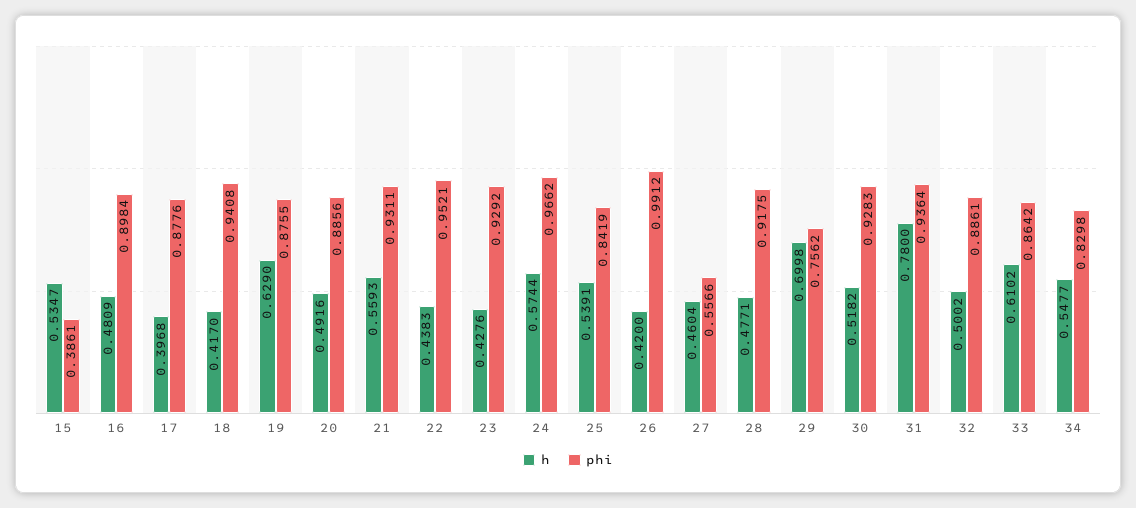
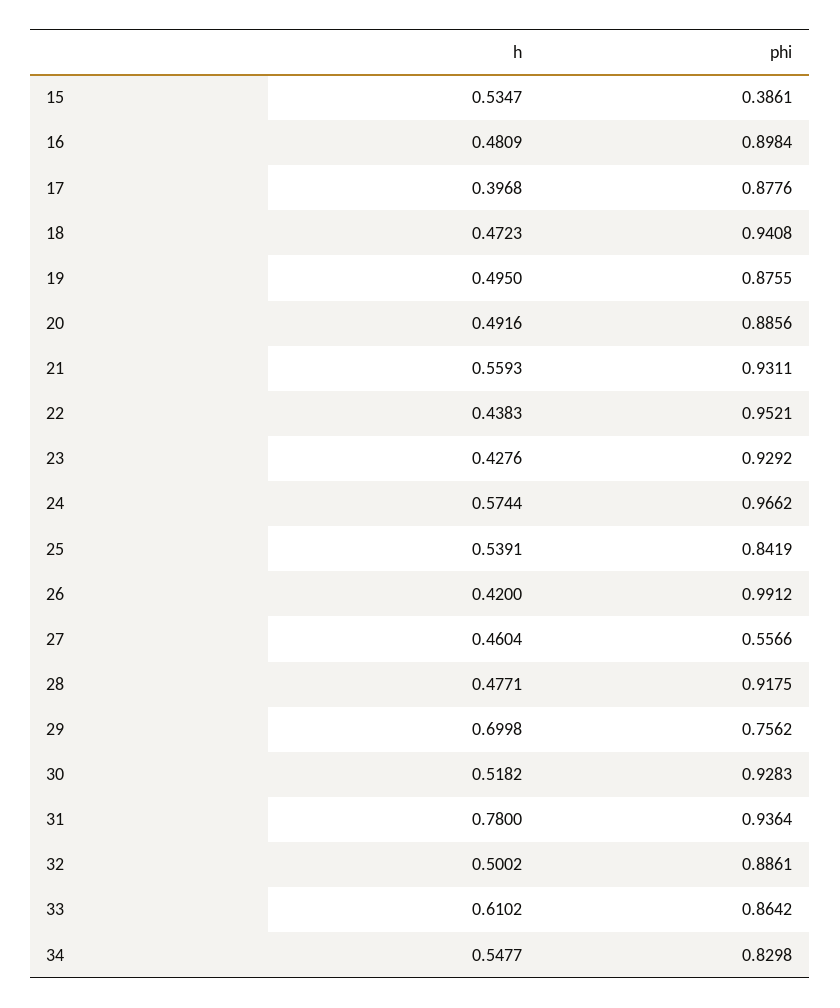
  {
    "h": {
      "15": 0.5347,
      "16": 0.4809,
      "17": 0.3968,
-     "18": 0.417,
+     "18": 0.4723,
-     "19": 0.629,
+     "19": 0.495,
      "20": 0.4916,
      "21": 0.5593,
      "22": 0.4383,
      "23": 0.4276,
      "24": 0.5744,
      "25": 0.5391,
      "26": 0.42,
      "27": 0.4604,
      "28": 0.4771,
      "29": 0.6998,
      "30": 0.5182,
      "31": 0.78,
      "32": 0.5002,
      "33": 0.6102,
      "34": 0.5477
    },
    "phi": {
      "15": 0.3861,
      "16": 0.8984,
      "17": 0.8776,
      "18": 0.9408,
      "19": 0.8755,
      "20": 0.8856,
      "21": 0.9311,
      "22": 0.9521,
      "23": 0.9292,
      "24": 0.9662,
      "25": 0.8419,
      "26": 0.9912,
      "27": 0.5566,
      "28": 0.9175,
      "29": 0.7562,
      "30": 0.9283,
      "31": 0.9364,
      "32": 0.8861,
      "33": 0.8642,
      "34": 0.8298
    }
  }

